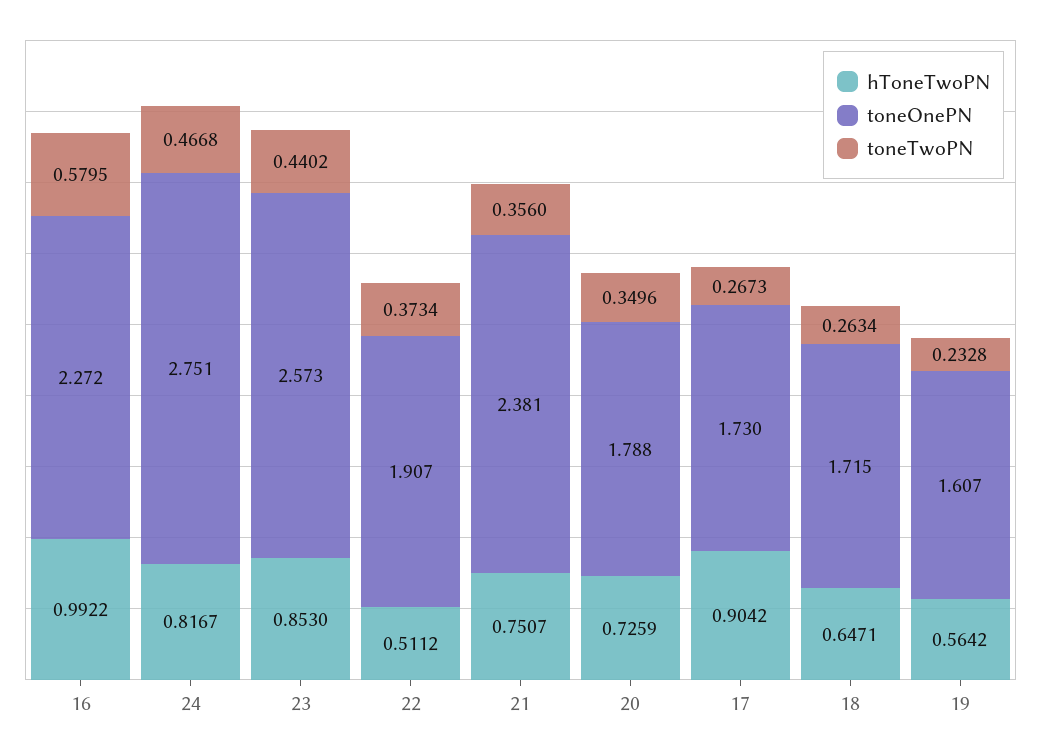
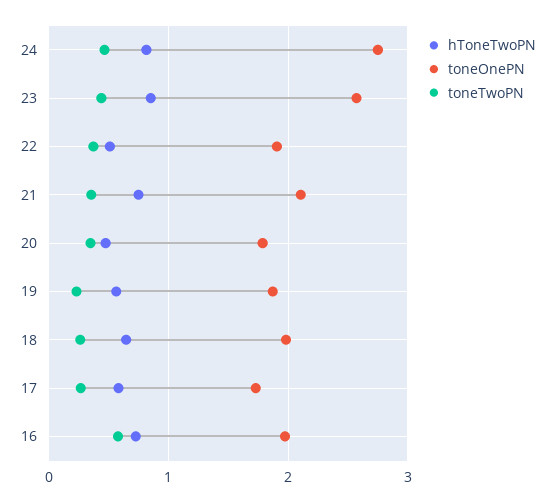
  {
    "hToneTwoPN": {
-     "16": 0.9922,
+     "16": 0.7,
      "24": 0.8167,
      "23": 0.853,
      "22": 0.5112,
      "21": 0.7507,
-     "20": 0.7259,
+     "20": 0.5,
-     "17": 0.9042,
+     "17": 0.6,
      "18": 0.6471,
      "19": 0.5642
    },
    "toneOnePN": {
-     "16": 2.272,
+     "16": 2,
      "24": 2.751,
      "23": 2.573,
      "22": 1.907,
-     "21": 2.381,
+     "21": 2.1,
      "20": 1.788,
      "17": 1.73,
-     "18": 1.715,
+     "18": 2,
-     "19": 1.607
+     "19": 1.9
    },
    "toneTwoPN": {
      "16": 0.5795,
      "24": 0.4668,
      "23": 0.4402,
      "22": 0.3734,
      "21": 0.356,
      "20": 0.3496,
      "17": 0.2673,
      "18": 0.2634,
      "19": 0.2328
    }
  }

